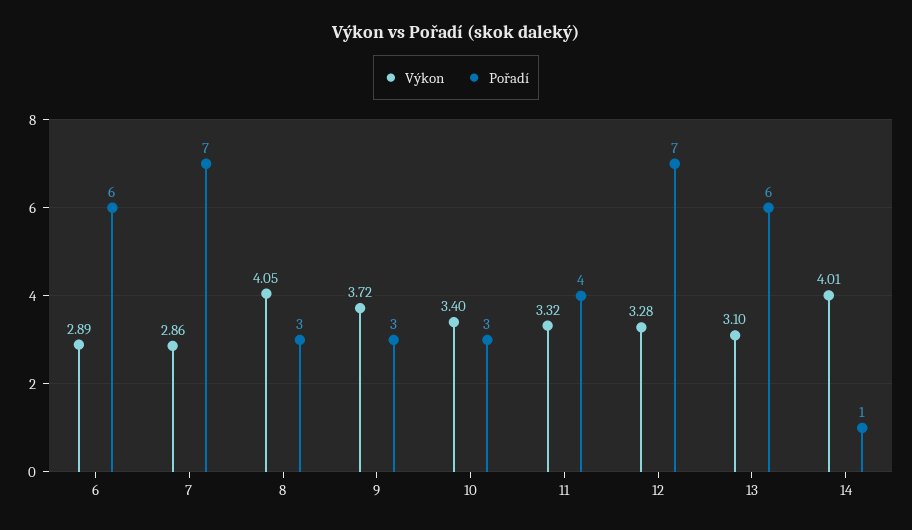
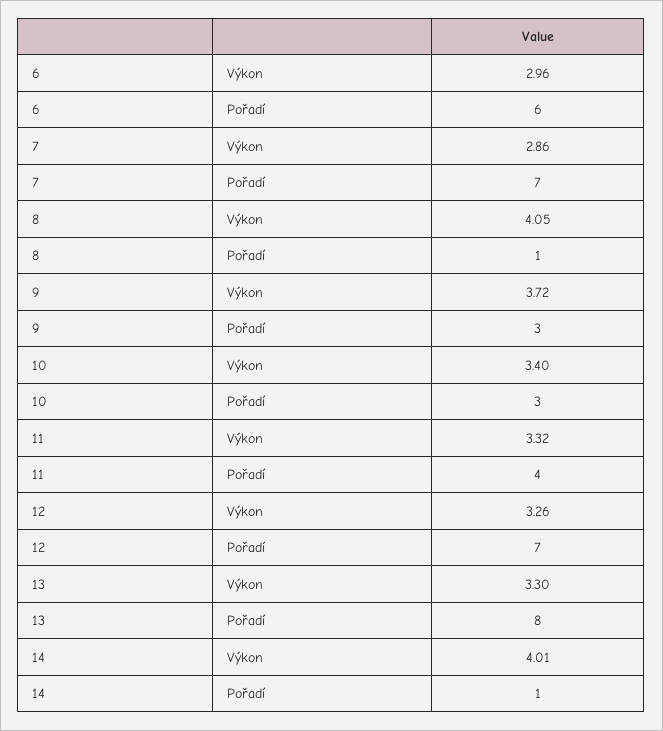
  {
    "Výkon": {
-     "6": 2.89,
+     "6": 2.96,
      "7": 2.86,
      "8": 4.05,
      "9": 3.72,
      "10": 3.4,
      "11": 3.32,
-     "12": 3.28,
+     "12": 3.26,
-     "13": 3.1,
+     "13": 3.3,
      "14": 4.01
    },
    "Pořadí": {
      "6": 6,
      "7": 7,
-     "8": 3,
+     "8": 1,
      "9": 3,
      "10": 3,
      "11": 4,
      "12": 7,
-     "13": 6,
+     "13": 8,
      "14": 1
    }
  }

